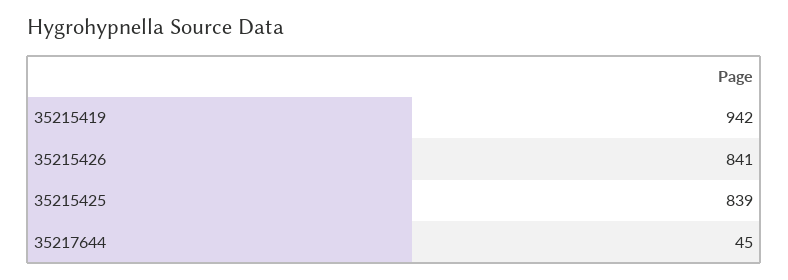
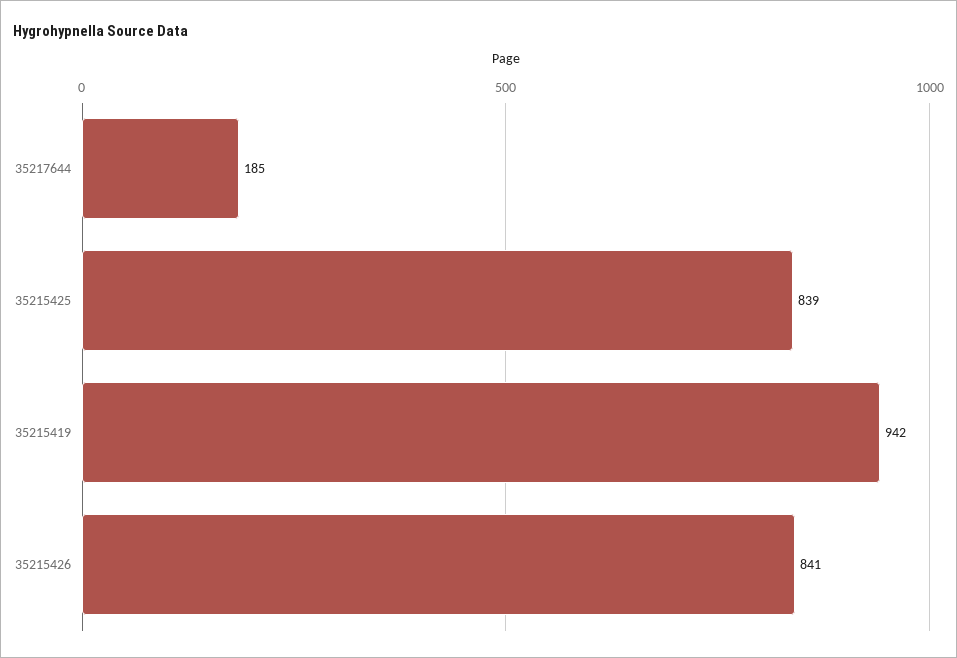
  {
    "35215419": 942,
    "35215426": 841,
    "35215425": 839,
-   "35217644": 45
+   "35217644": 185
  }

